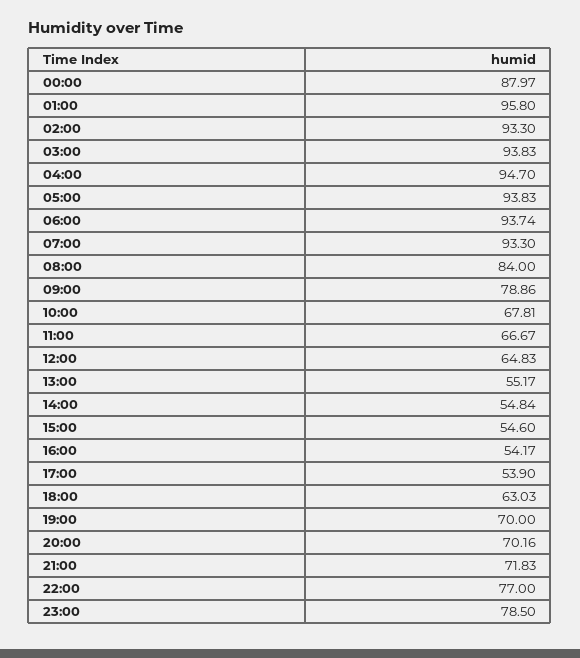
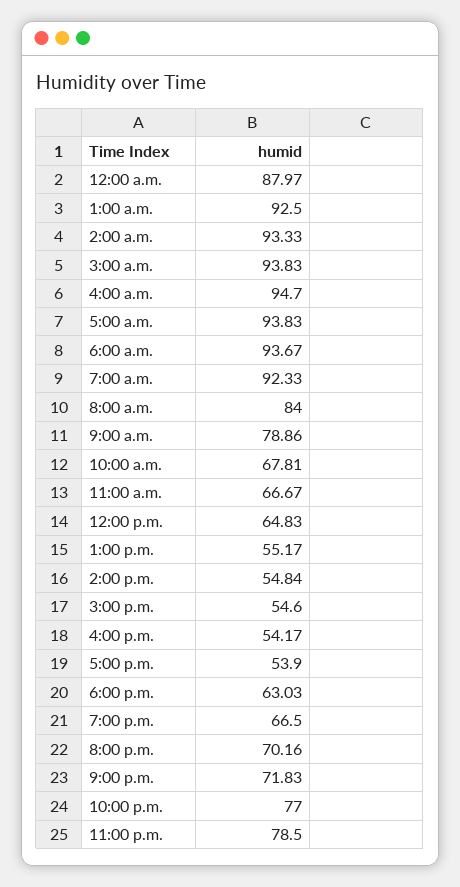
  {
    "00:00": 87.97,
-   "01:00": 95.8,
+   "01:00": 92.5,
-   "02:00": 93.3,
+   "02:00": 93.33,
    "03:00": 93.83,
    "04:00": 94.7,
    "05:00": 93.83,
-   "06:00": 93.74,
+   "06:00": 93.67,
-   "07:00": 93.3,
+   "07:00": 92.33,
    "08:00": 84,
    "09:00": 78.86,
    "10:00": 67.81,
    "11:00": 66.67,
    "12:00": 64.83,
    "13:00": 55.17,
    "14:00": 54.84,
    "15:00": 54.6,
    "16:00": 54.17,
    "17:00": 53.9,
    "18:00": 63.03,
-   "19:00": 70,
+   "19:00": 66.5,
    "20:00": 70.16,
    "21:00": 71.83,
    "22:00": 77,
    "23:00": 78.5
  }

